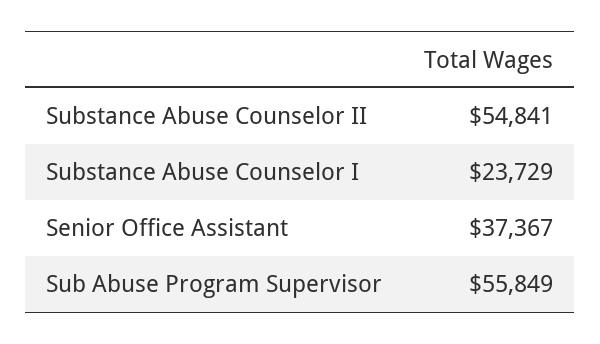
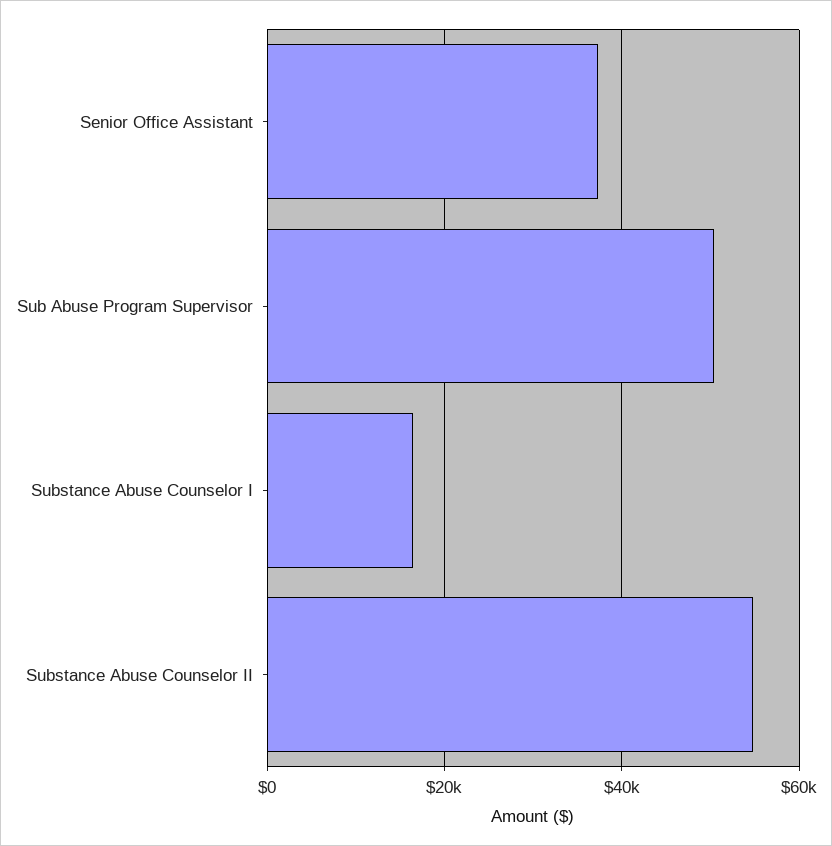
  {
    "Substance Abuse Counselor II": 54841,
-   "Substance Abuse Counselor I": 23729,
+   "Substance Abuse Counselor I": 16000,
    "Senior Office Assistant": 37367,
-   "Sub Abuse Program Supervisor": 55849
+   "Sub Abuse Program Supervisor": 50000
  }

